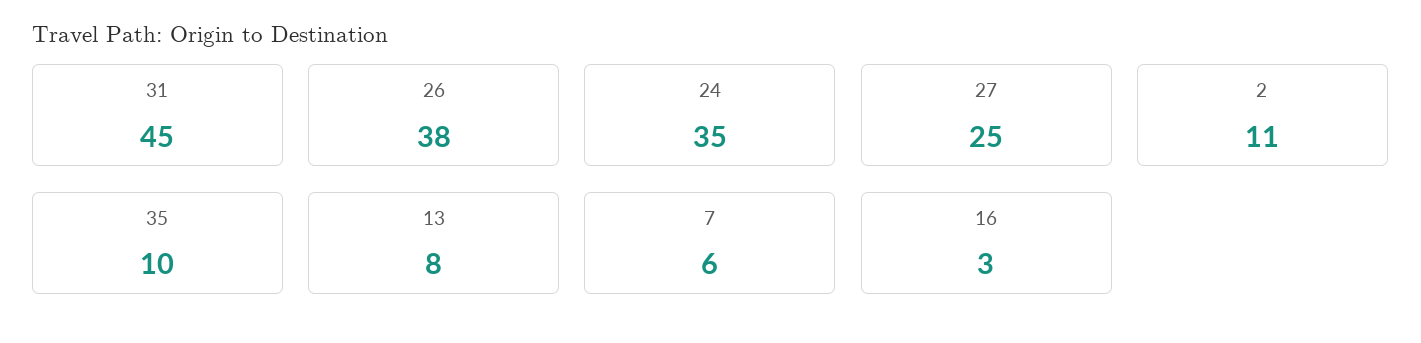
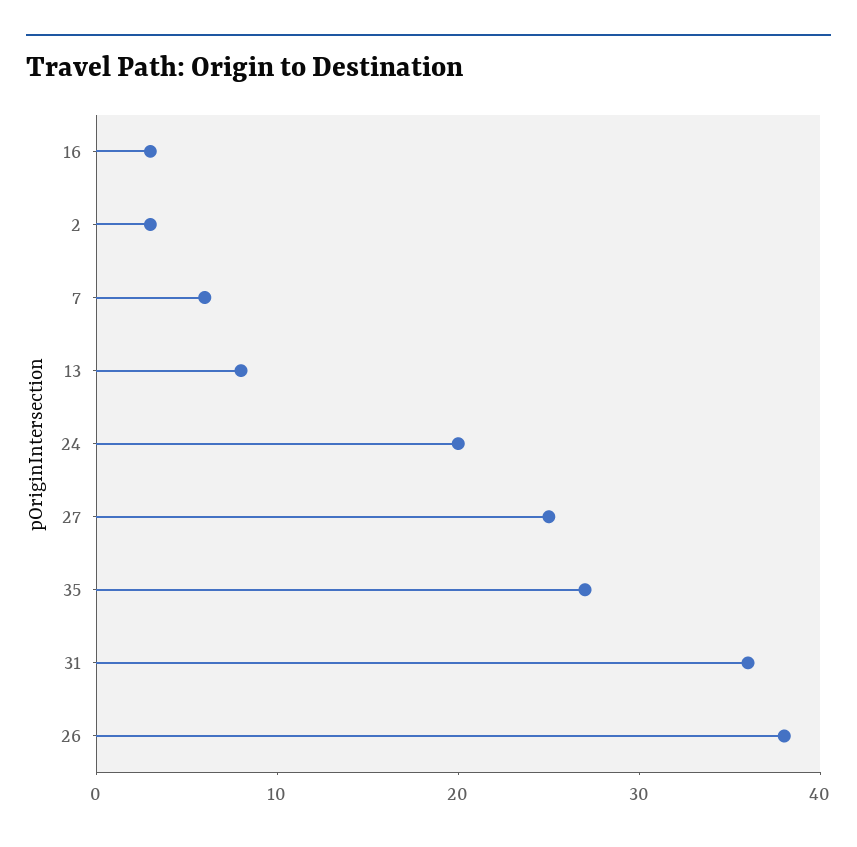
  {
-   "31": 45,
+   "31": 36,
    "26": 38,
-   "24": 35,
+   "24": 20,
    "27": 25,
-   "2": 11,
+   "2": 3,
-   "35": 10,
+   "35": 27,
    "13": 8,
    "7": 6,
    "16": 3
  }

